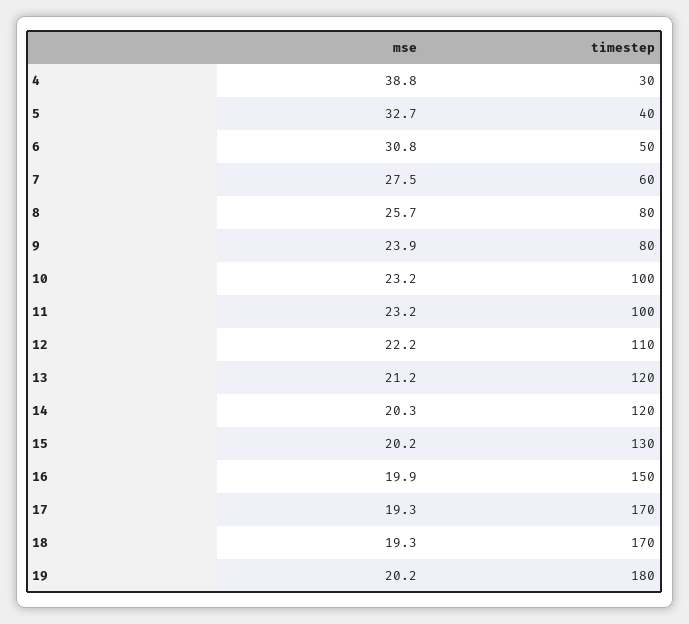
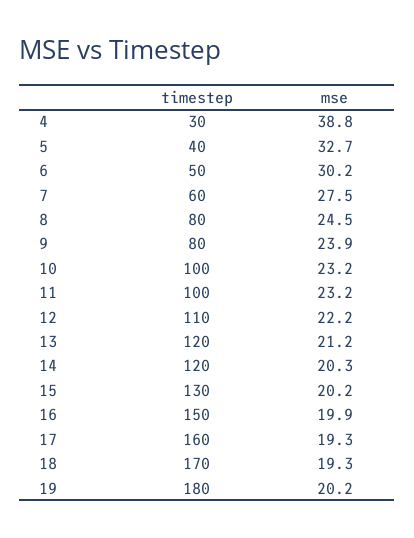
  {
    "mse": {
      "4": 38.8,
      "5": 32.7,
-     "6": 30.8,
+     "6": 30.2,
      "7": 27.5,
-     "8": 25.7,
+     "8": 24.5,
      "9": 23.9,
      "10": 23.2,
      "11": 23.2,
      "12": 22.2,
      "13": 21.2,
      "14": 20.3,
      "15": 20.2,
      "16": 19.9,
      "17": 19.3,
      "18": 19.3,
      "19": 20.2
    },
    "timestep": {
      "4": 30,
      "5": 40,
      "6": 50,
      "7": 60,
      "8": 80,
      "9": 80,
      "10": 100,
      "11": 100,
      "12": 110,
      "13": 120,
      "14": 120,
      "15": 130,
      "16": 150,
-     "17": 170,
+     "17": 160,
      "18": 170,
      "19": 180
    }
  }

